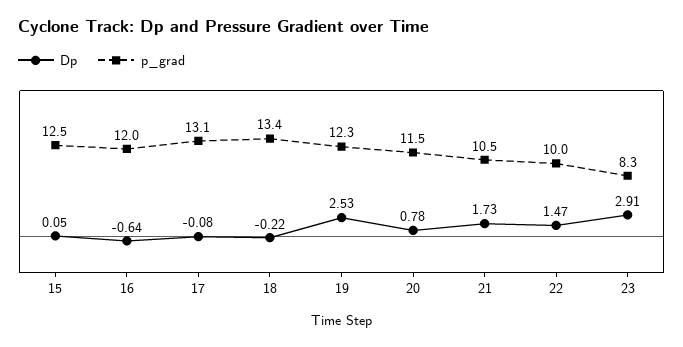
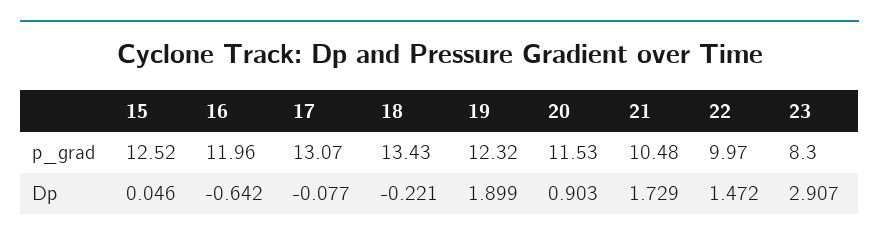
  {
    "Dp": {
      "15": 0.046,
      "16": -0.642,
      "17": -0.077,
      "18": -0.221,
-     "19": 2.53,
+     "19": 1.899,
-     "20": 0.78,
+     "20": 0.903,
      "21": 1.729,
      "22": 1.472,
      "23": 2.907
    },
    "p_grad": {
      "15": 12.52,
      "16": 11.96,
      "17": 13.07,
      "18": 13.43,
      "19": 12.32,
      "20": 11.53,
      "21": 10.48,
      "22": 9.97,
      "23": 8.3
    }
  }

